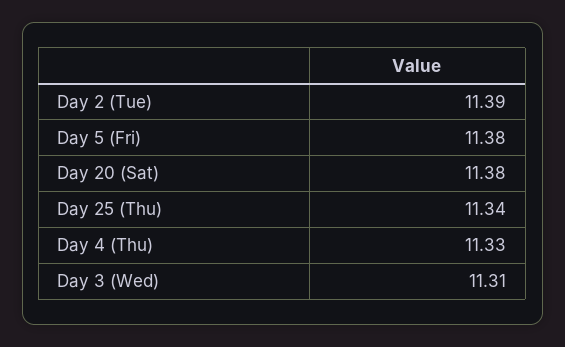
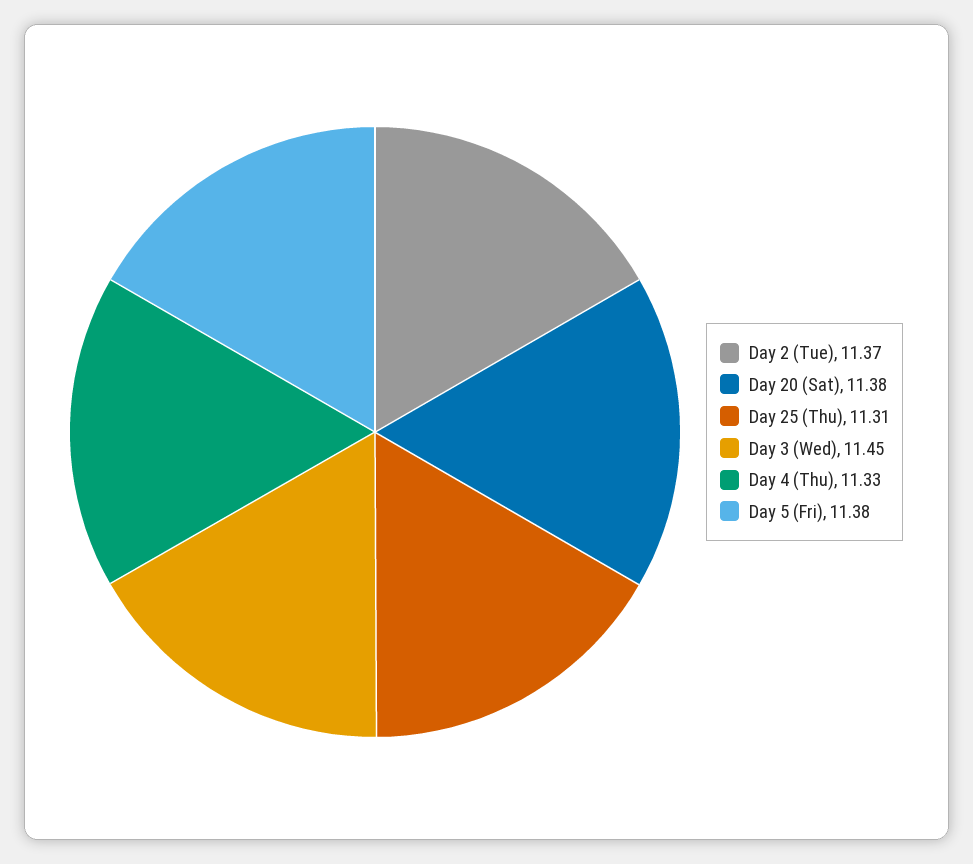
  {
-   "Day 2 (Tue)": 11.39,
+   "Day 2 (Tue)": 11.37,
    "Day 5 (Fri)": 11.38,
    "Day 20 (Sat)": 11.38,
-   "Day 25 (Thu)": 11.34,
+   "Day 25 (Thu)": 11.31,
    "Day 4 (Thu)": 11.33,
-   "Day 3 (Wed)": 11.31
+   "Day 3 (Wed)": 11.45
  }

